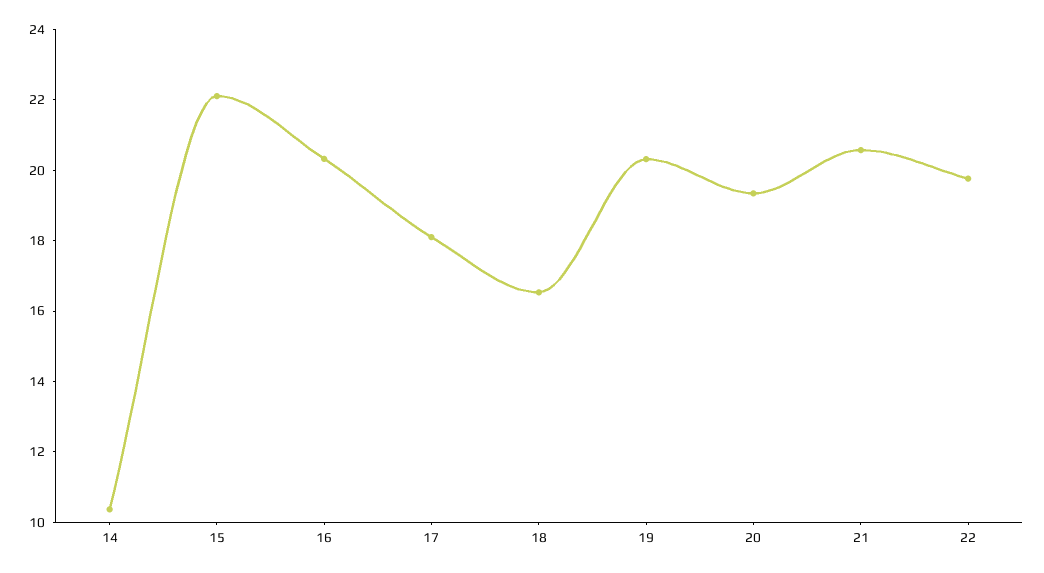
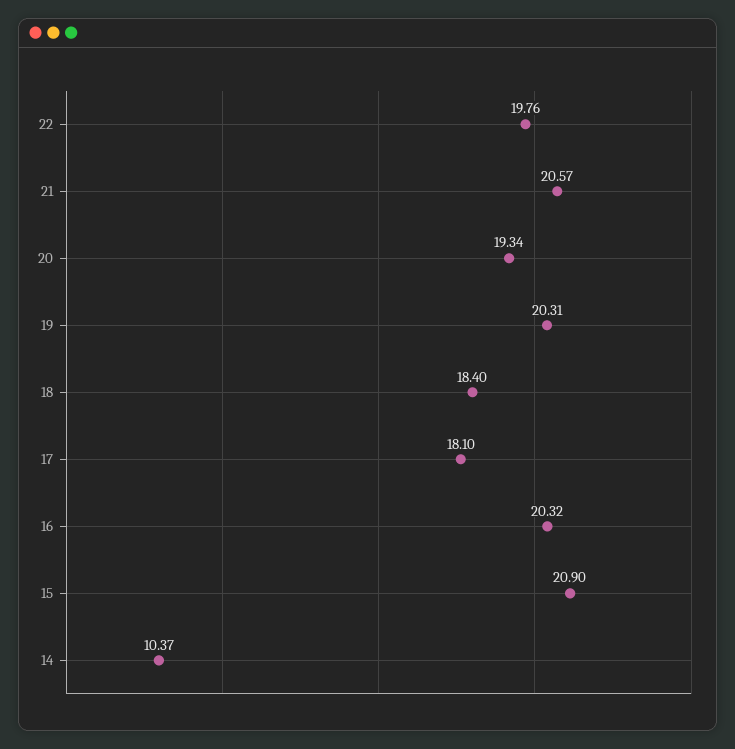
  {
    "14": 10.37,
-   "15": 22,
+   "15": 20.9,
    "16": 20.32,
    "17": 18.1,
-   "18": 16.5,
+   "18": 18.4,
    "19": 20.31,
    "20": 19.34,
    "21": 20.57,
    "22": 19.76
  }

